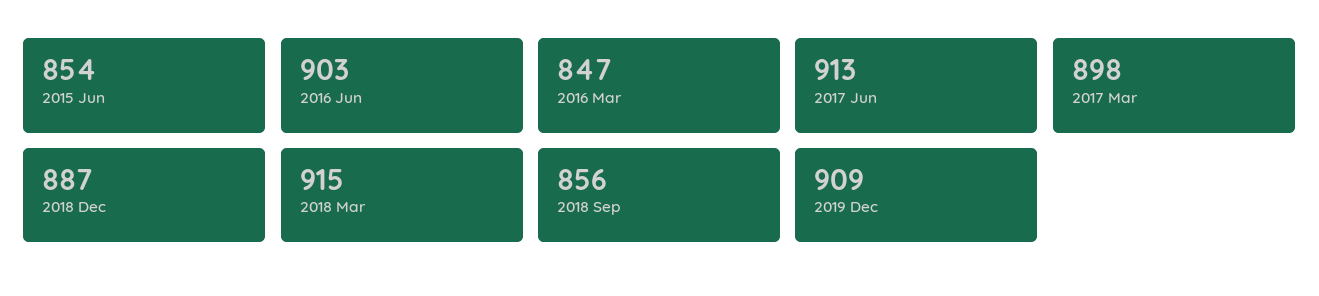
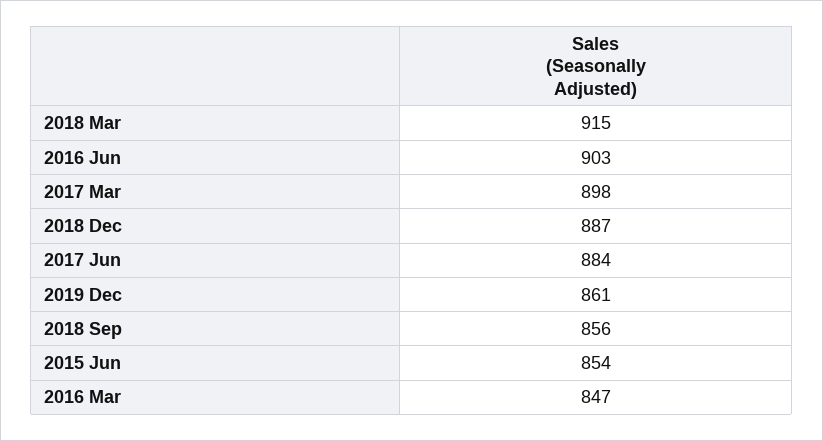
  {
    "2015 Jun": 854,
    "2016 Jun": 903,
    "2016 Mar": 847,
-   "2017 Jun": 913,
+   "2017 Jun": 884,
    "2017 Mar": 898,
    "2018 Dec": 887,
    "2018 Mar": 915,
    "2018 Sep": 856,
-   "2019 Dec": 909
+   "2019 Dec": 861
  }

